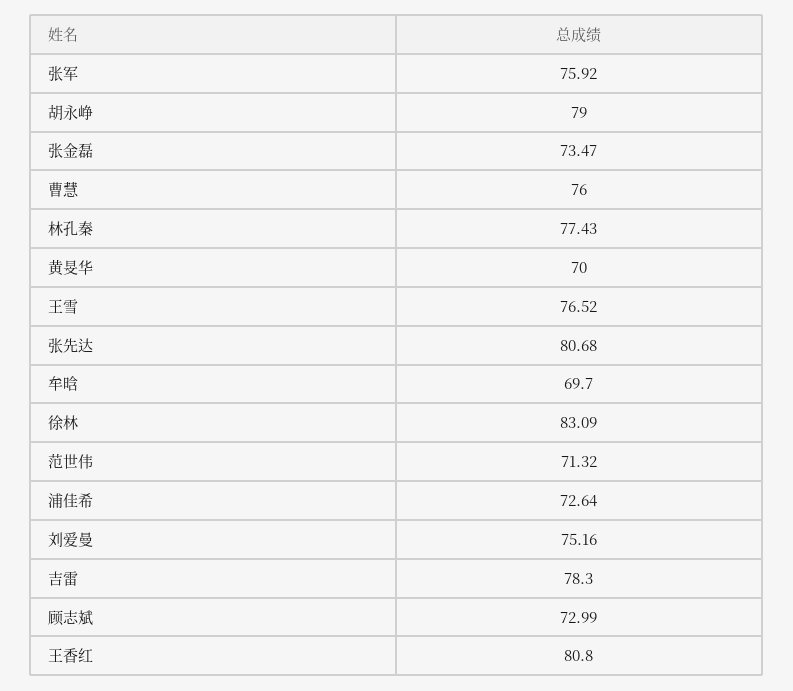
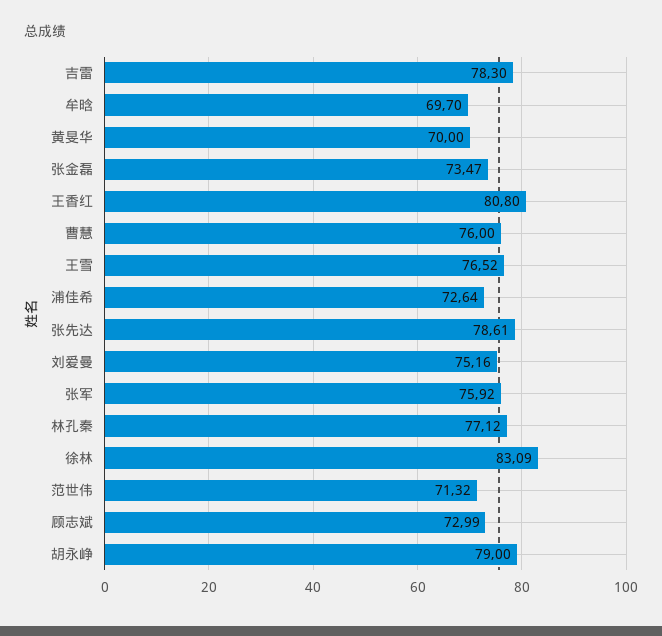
  {
    "张军": 75.92,
    "胡永峥": 79,
    "张金磊": 73.47,
    "曹慧": 76,
-   "林孔秦": 77.43,
+   "林孔秦": 77.12,
    "黄旻华": 70,
    "王雪": 76.52,
-   "张先达": 80.68,
+   "张先达": 78.61,
    "牟晗": 69.7,
    "徐林": 83.09,
    "范世伟": 71.32,
    "浦佳希": 72.64,
    "刘爱曼": 75.16,
    "吉雷": 78.3,
    "顾志斌": 72.99,
    "王香红": 80.8
  }

